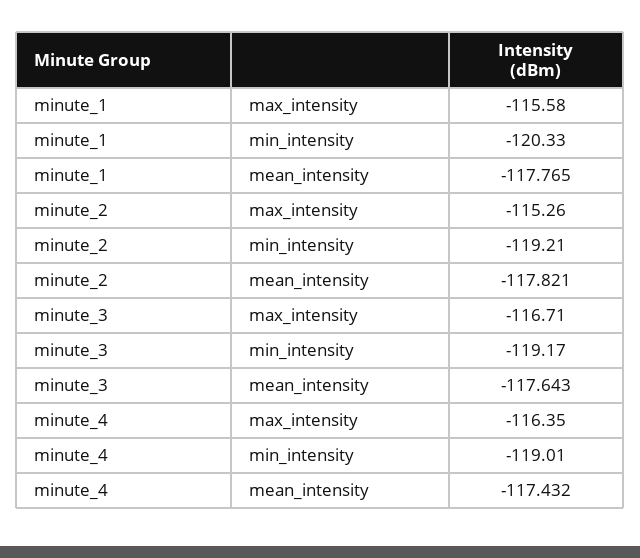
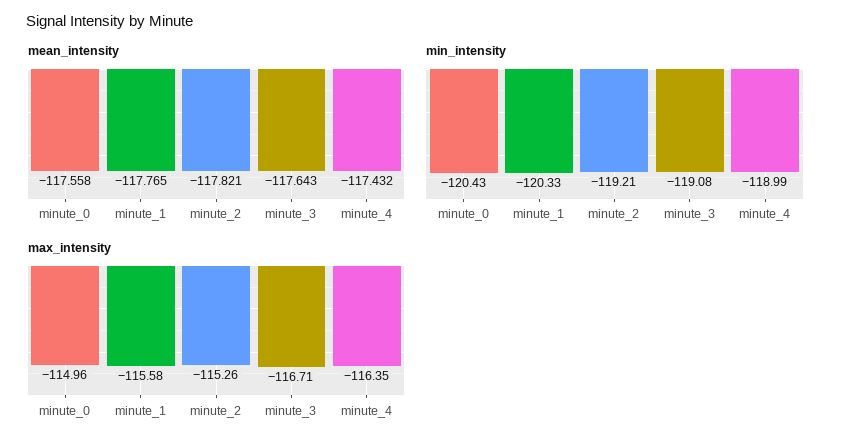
  {
    "max_intensity": {
      "minute_1": -115.58,
      "minute_2": -115.26,
      "minute_3": -116.71,
-     "minute_4": -116.35
+     "minute_4": -116.35,
+     "minute_0": -114.96
    },
    "min_intensity": {
      "minute_1": -120.33,
      "minute_2": -119.21,
-     "minute_3": -119.17,
+     "minute_3": -119.08,
-     "minute_4": -119.01
+     "minute_4": -118.99,
+     "minute_0": -120.43
    },
    "mean_intensity": {
      "minute_1": -117.765,
      "minute_2": -117.821,
      "minute_3": -117.643,
-     "minute_4": -117.432
+     "minute_4": -117.432,
+     "minute_0": -117.558
    }
  }

